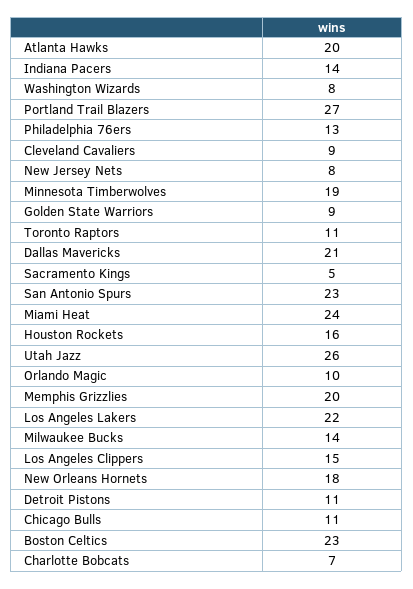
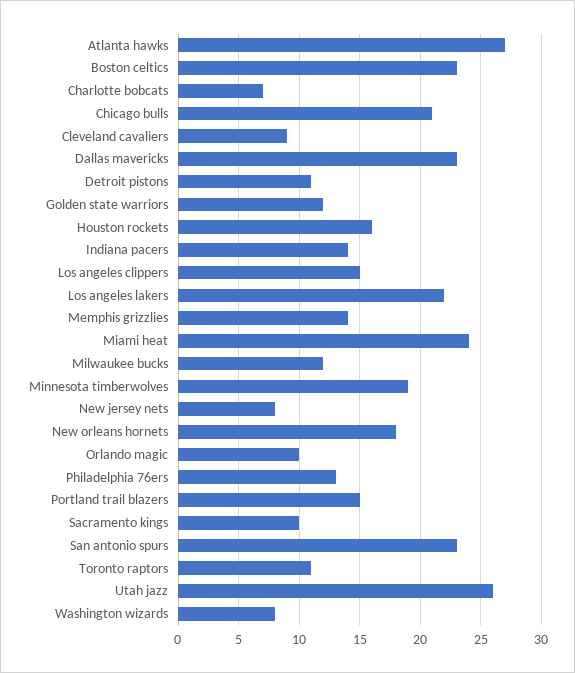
  {
-   "Atlanta Hawks": 20,
+   "Atlanta Hawks": 27,
    "Indiana Pacers": 14,
    "Washington Wizards": 8,
-   "Portland Trail Blazers": 27,
+   "Portland Trail Blazers": 15,
    "Philadelphia 76ers": 13,
    "Cleveland Cavaliers": 9,
    "New Jersey Nets": 8,
    "Minnesota Timberwolves": 19,
-   "Golden State Warriors": 9,
+   "Golden State Warriors": 12,
    "Toronto Raptors": 11,
-   "Dallas Mavericks": 21,
+   "Dallas Mavericks": 23,
-   "Sacramento Kings": 5,
+   "Sacramento Kings": 10,
    "San Antonio Spurs": 23,
    "Miami Heat": 24,
    "Houston Rockets": 16,
    "Utah Jazz": 26,
    "Orlando Magic": 10,
-   "Memphis Grizzlies": 20,
+   "Memphis Grizzlies": 14,
    "Los Angeles Lakers": 22,
-   "Milwaukee Bucks": 14,
+   "Milwaukee Bucks": 12,
    "Los Angeles Clippers": 15,
    "New Orleans Hornets": 18,
    "Detroit Pistons": 11,
-   "Chicago Bulls": 11,
+   "Chicago Bulls": 21,
    "Boston Celtics": 23,
    "Charlotte Bobcats": 7
  }

